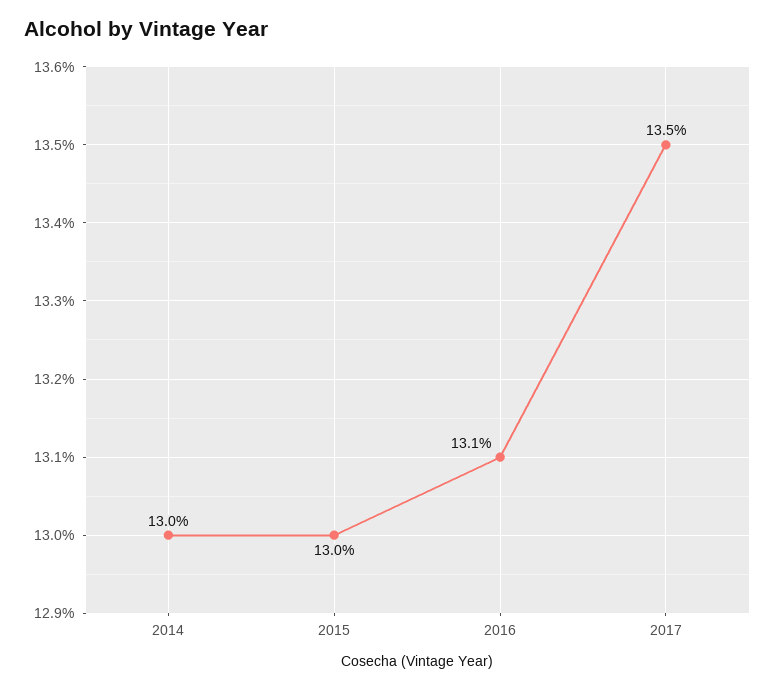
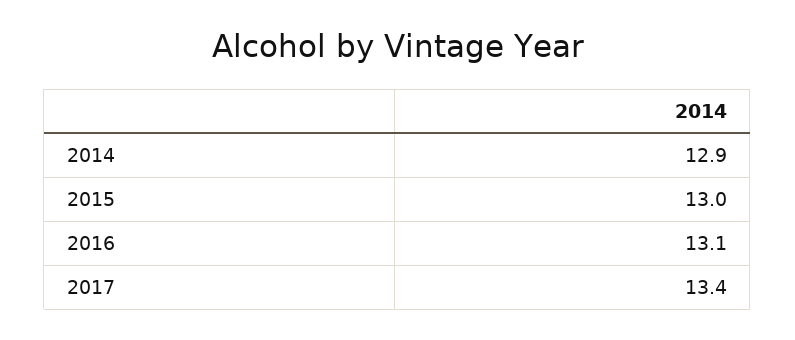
  {
-   "2014": 13,
+   "2014": 12.9,
    "2015": 13,
    "2016": 13.1,
-   "2017": 13.5
+   "2017": 13.4
  }

